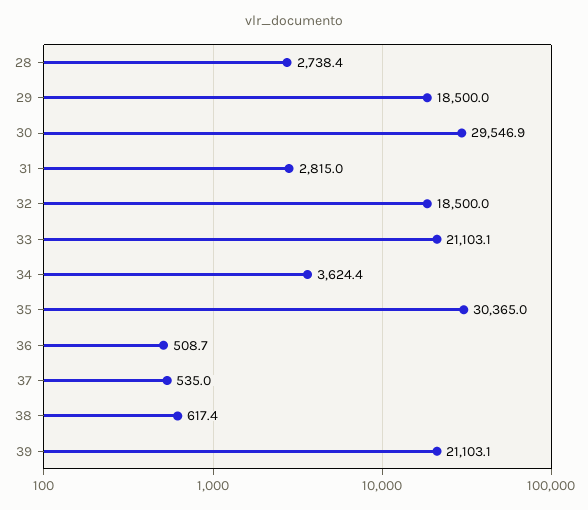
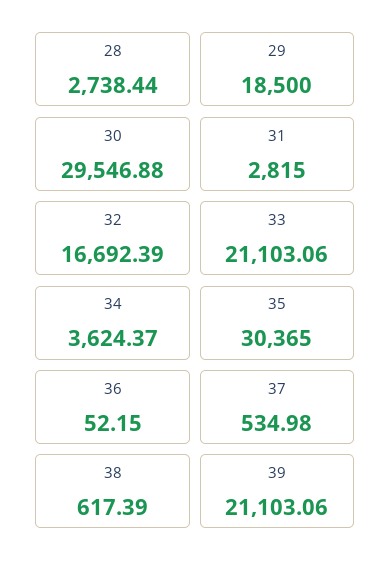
  {
    "28": 2738.44,
    "29": 18500,
    "30": 29546.88,
    "31": 2815,
-   "32": 18500,
+   "32": 16692.39,
    "33": 21103.06,
    "34": 3624.37,
    "35": 30365,
-   "36": 508.7,
+   "36": 52.15,
    "37": 534.98,
    "38": 617.39,
    "39": 21103.06
  }

